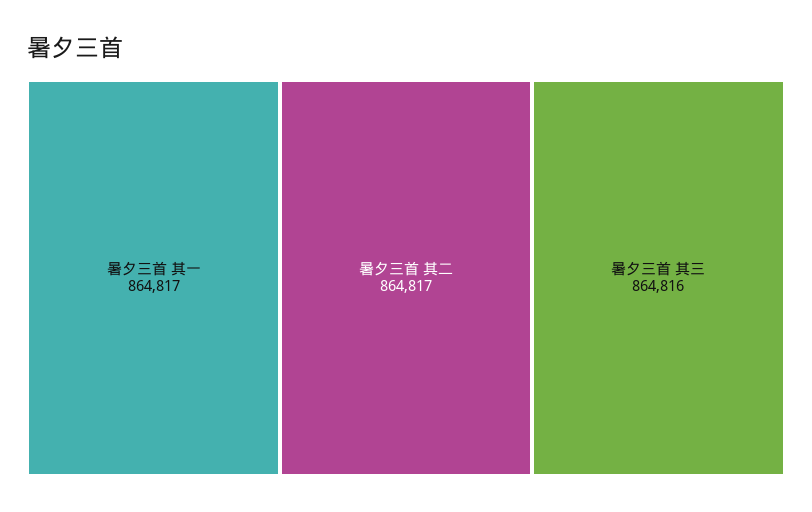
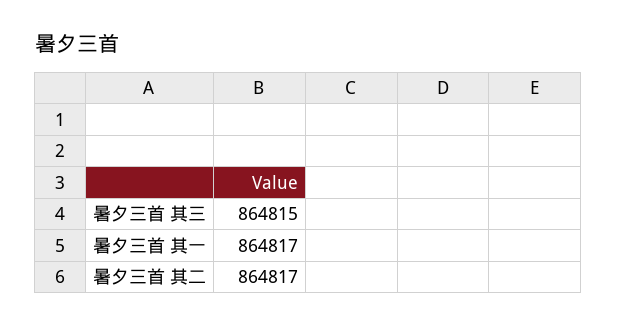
  {
    "暑夕三首 其一": 864817,
    "暑夕三首 其二": 864817,
-   "暑夕三首 其三": 864816
+   "暑夕三首 其三": 864815
  }

